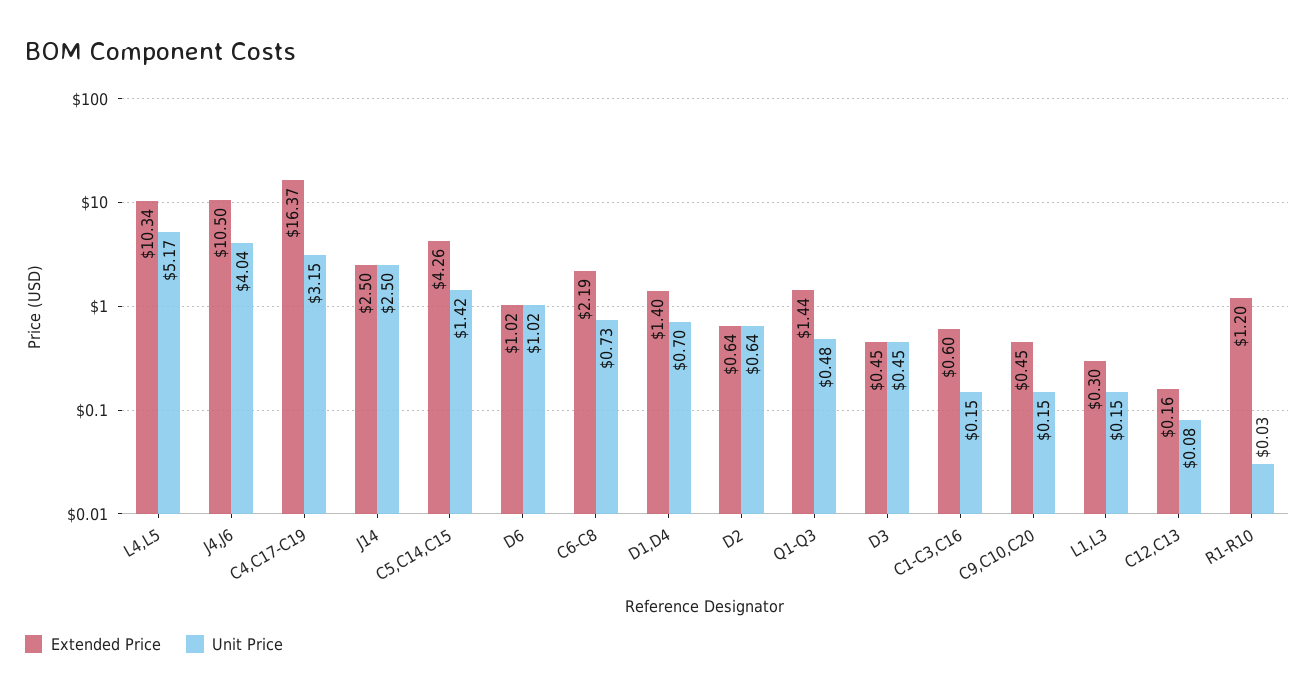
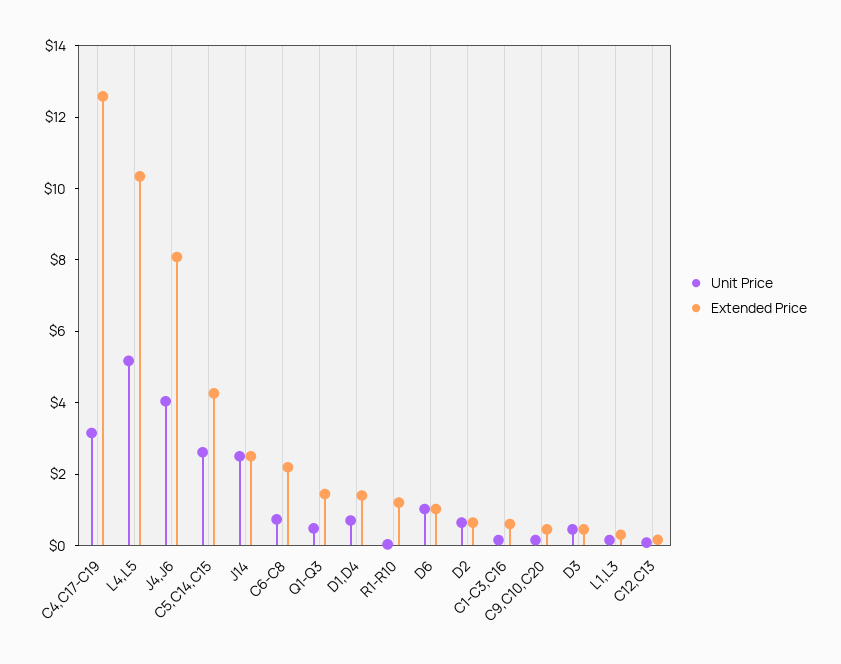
  {
    "Extended Price": {
      "L4,L5": 10.34,
-     "J4,J6": 10.5,
+     "J4,J6": 8,
-     "C4,C17-C19": 16.37,
+     "C4,C17-C19": 12.5,
      "J14": 2.5,
      "C5,C14,C15": 4.26,
      "D6": 1.02,
      "C6-C8": 2.19,
      "D1,D4": 1.4,
      "D2": 0.64,
      "Q1-Q3": 1.44,
      "D3": 0.45,
      "C1-C3,C16": 0.6,
      "C9,C10,C20": 0.45,
      "L1,L3": 0.3,
      "C12,C13": 0.16,
      "R1-R10": 1.2
    },
    "Unit Price": {
      "L4,L5": 5.17,
      "J4,J6": 4.04,
      "C4,C17-C19": 3.15,
      "J14": 2.5,
-     "C5,C14,C15": 1.42,
+     "C5,C14,C15": 2.5,
      "D6": 1.02,
      "C6-C8": 0.73,
      "D1,D4": 0.7,
      "D2": 0.64,
      "Q1-Q3": 0.48,
      "D3": 0.45,
      "C1-C3,C16": 0.15,
      "C9,C10,C20": 0.15,
      "L1,L3": 0.15,
      "C12,C13": 0.08,
      "R1-R10": 0.03
    }
  }

